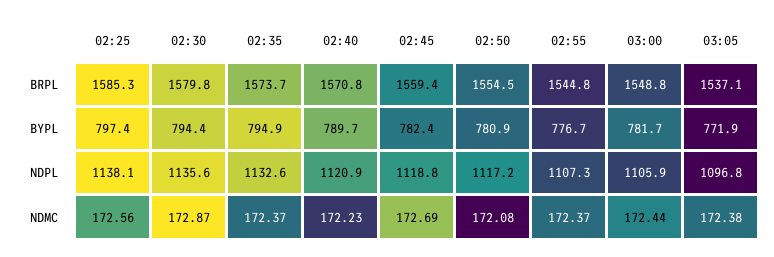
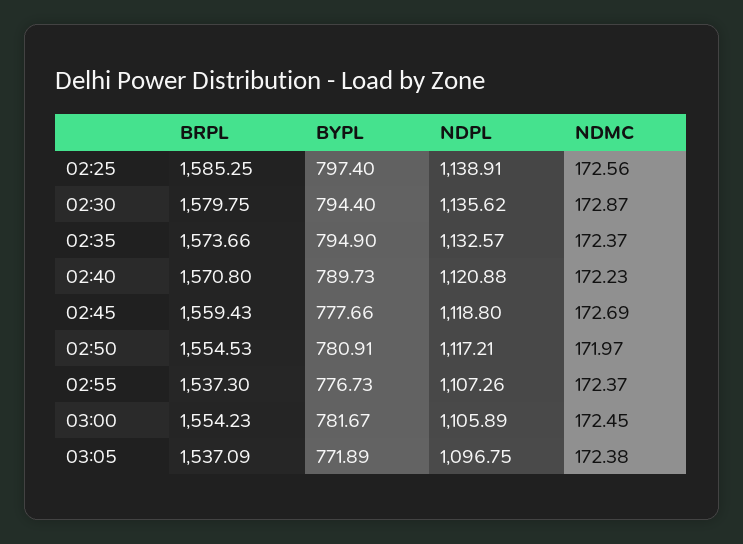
  {
    "02:25": {
      "BRPL": 1585.25,
      "BYPL": 797.4,
-     "NDPL": 1138.1,
+     "NDPL": 1138.91,
      "NDMC": 172.56
    },
    "02:30": {
      "BRPL": 1579.75,
      "BYPL": 794.4,
      "NDPL": 1135.62,
      "NDMC": 172.87
    },
    "02:35": {
      "BRPL": 1573.66,
      "BYPL": 794.9,
      "NDPL": 1132.57,
      "NDMC": 172.37
    },
    "02:40": {
      "BRPL": 1570.8,
      "BYPL": 789.73,
      "NDPL": 1120.88,
      "NDMC": 172.23
    },
    "02:45": {
      "BRPL": 1559.43,
-     "BYPL": 782.4,
+     "BYPL": 777.66,
      "NDPL": 1118.8,
      "NDMC": 172.69
    },
    "02:50": {
      "BRPL": 1554.53,
      "BYPL": 780.91,
      "NDPL": 1117.21,
-     "NDMC": 172.08
+     "NDMC": 171.97
    },
    "02:55": {
-     "BRPL": 1544.8,
+     "BRPL": 1537.3,
      "BYPL": 776.73,
      "NDPL": 1107.26,
      "NDMC": 172.37
    },
    "03:00": {
-     "BRPL": 1548.8,
+     "BRPL": 1554.23,
      "BYPL": 781.67,
      "NDPL": 1105.89,
-     "NDMC": 172.44
+     "NDMC": 172.45
    },
    "03:05": {
      "BRPL": 1537.09,
      "BYPL": 771.89,
      "NDPL": 1096.75,
      "NDMC": 172.38
    }
  }

